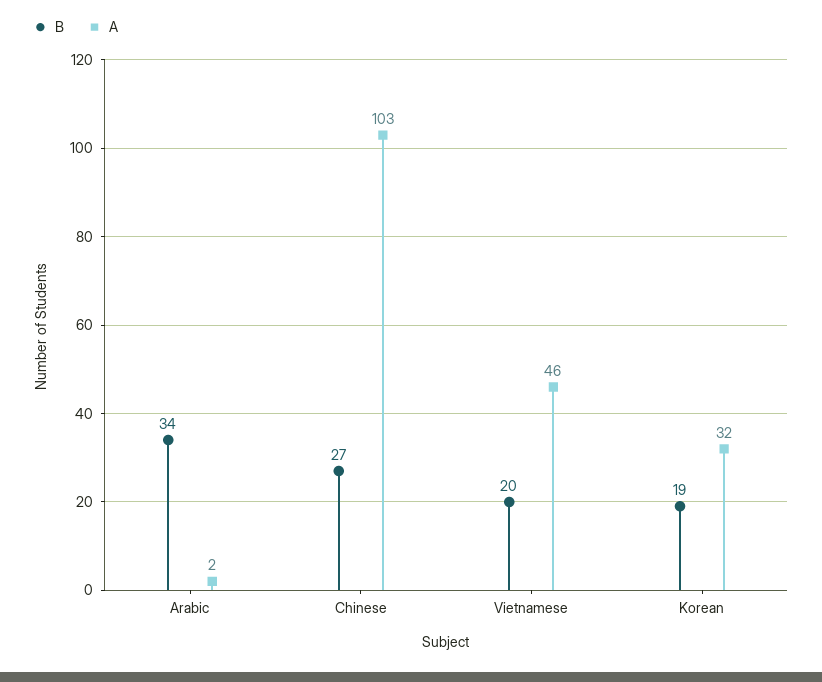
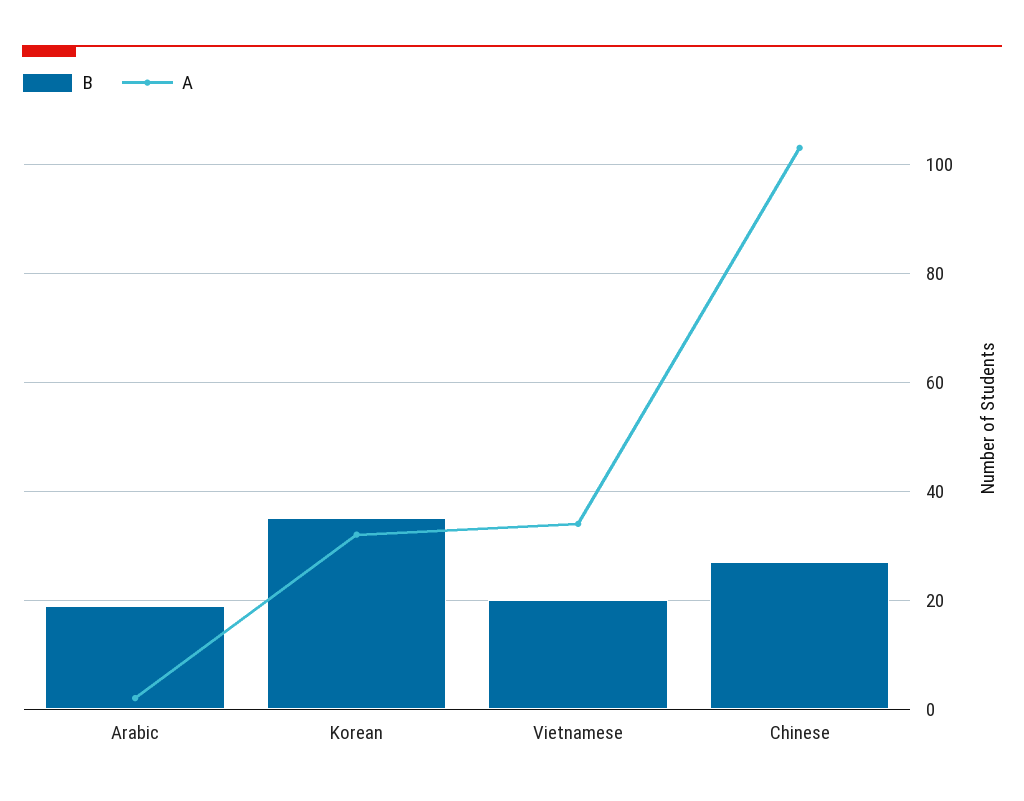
  {
    "B": {
-     "Arabic": 34,
+     "Arabic": 20,
      "Chinese": 27,
      "Vietnamese": 20,
-     "Korean": 19
+     "Korean": 35
    },
    "A": {
      "Arabic": 2,
      "Chinese": 103,
-     "Vietnamese": 46,
+     "Vietnamese": 35,
      "Korean": 32
    }
  }

